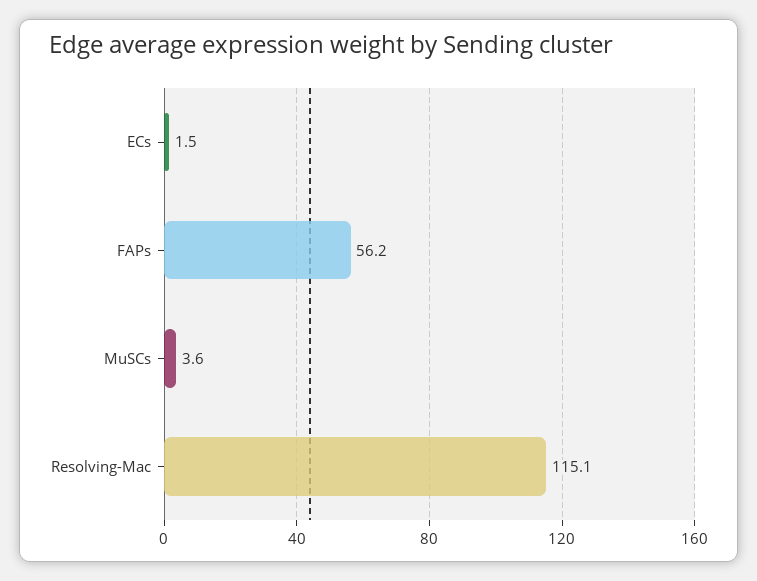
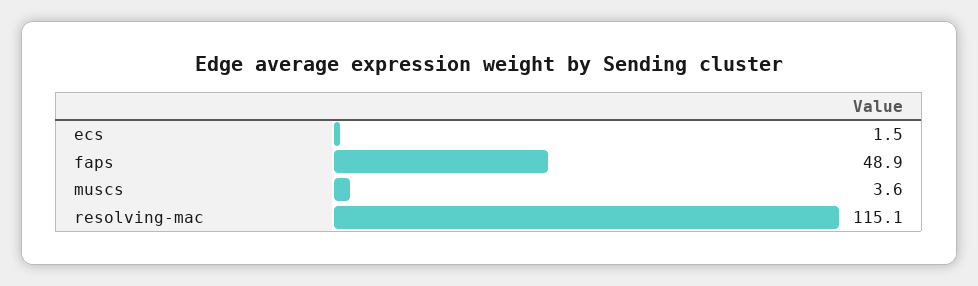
  {
    "ECs": 1.5,
-   "FAPs": 56.2,
+   "FAPs": 48.9,
    "MuSCs": 3.6,
    "Resolving-Mac": 115.1
  }

